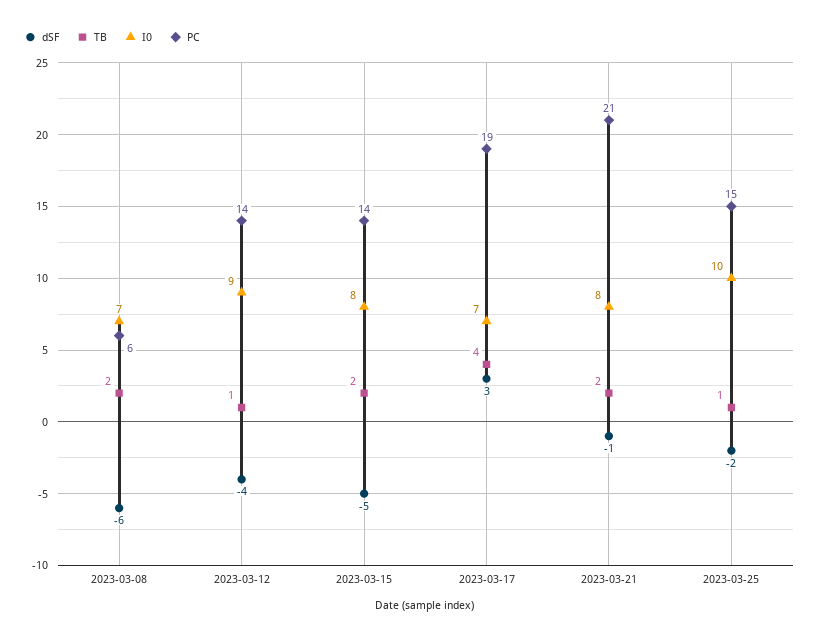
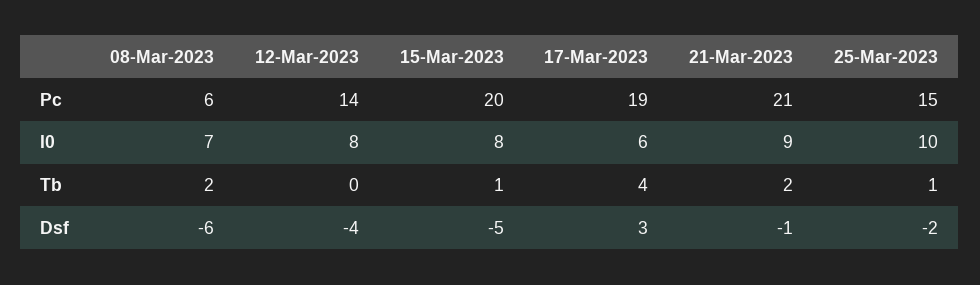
  {
    "dSF": {
      "2023-03-08": -6,
      "2023-03-12": -4,
      "2023-03-15": -5,
      "2023-03-17": 3,
      "2023-03-21": -1,
      "2023-03-25": -2
    },
    "TB": {
      "2023-03-08": 2,
-     "2023-03-12": 1,
+     "2023-03-12": 0,
-     "2023-03-15": 2,
+     "2023-03-15": 1,
      "2023-03-17": 4,
      "2023-03-21": 2,
      "2023-03-25": 1
    },
    "I0": {
      "2023-03-08": 7,
-     "2023-03-12": 9,
+     "2023-03-12": 8,
      "2023-03-15": 8,
-     "2023-03-17": 7,
+     "2023-03-17": 6,
-     "2023-03-21": 8,
+     "2023-03-21": 9,
      "2023-03-25": 10
    },
    "PC": {
      "2023-03-08": 6,
      "2023-03-12": 14,
-     "2023-03-15": 14,
+     "2023-03-15": 20,
      "2023-03-17": 19,
      "2023-03-21": 21,
      "2023-03-25": 15
    }
  }

